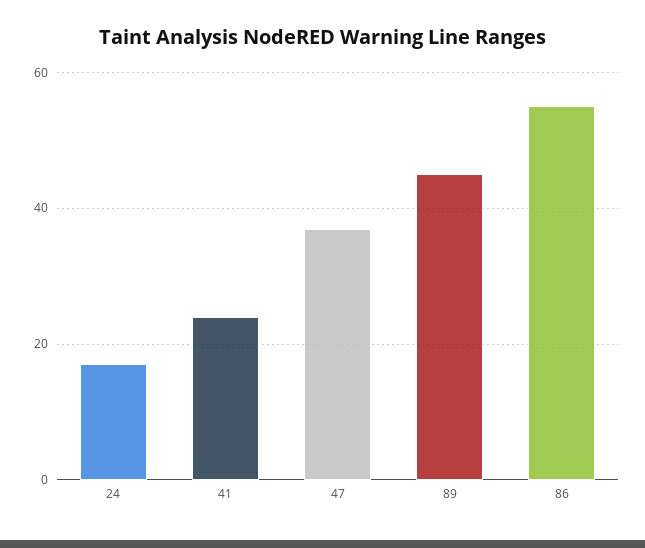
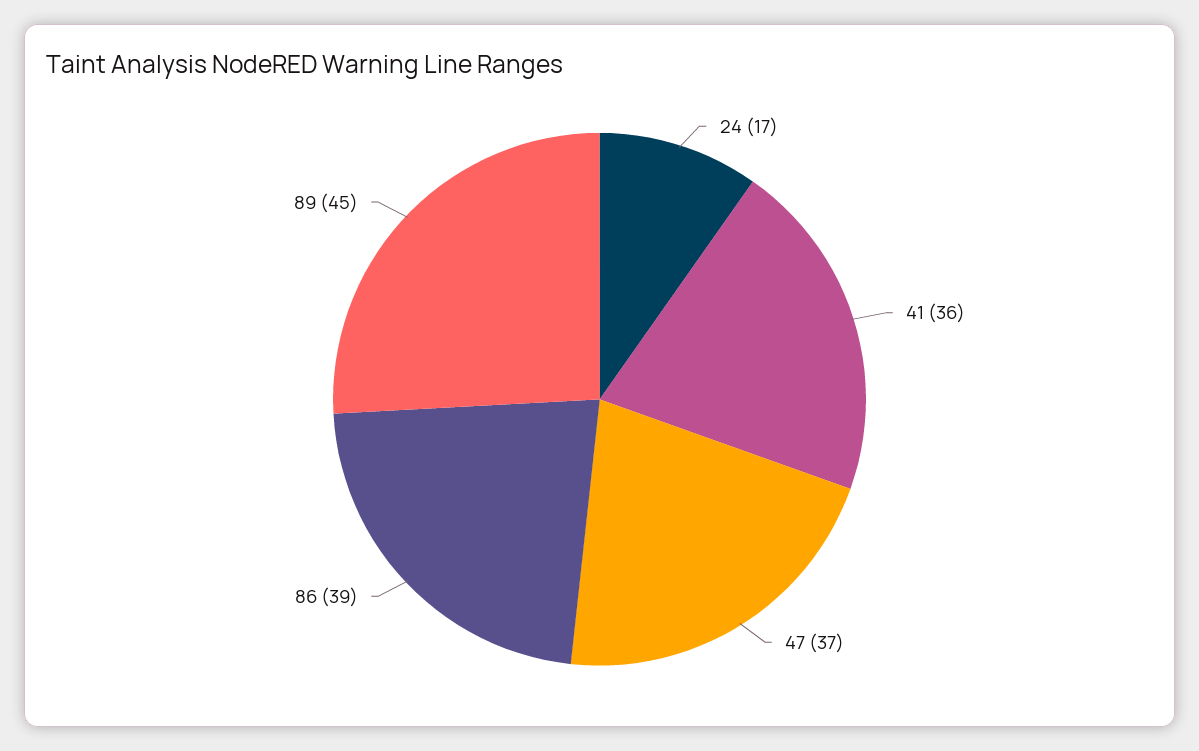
  {
    "24": 17,
-   "41": 25,
+   "41": 36,
    "47": 37,
    "89": 45,
-   "86": 55
+   "86": 39
  }

